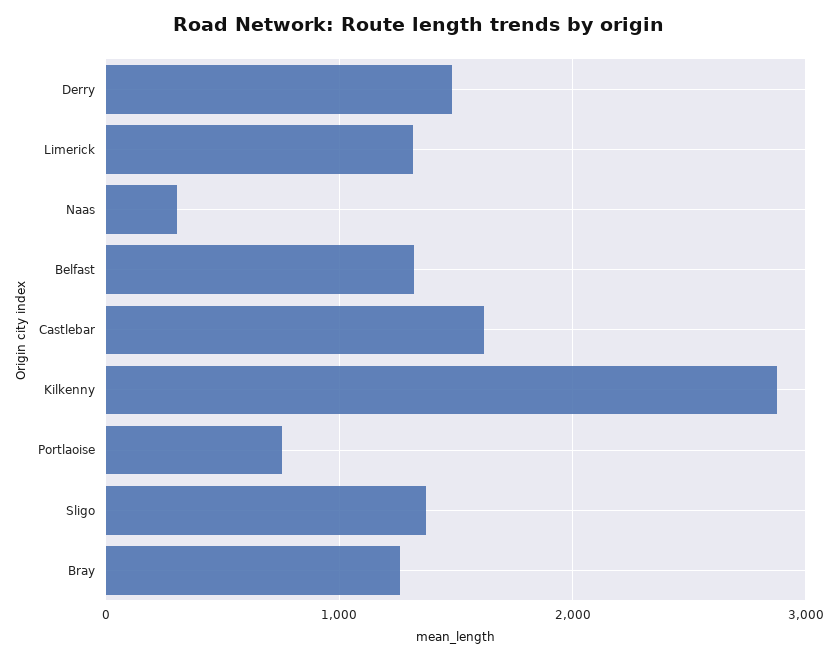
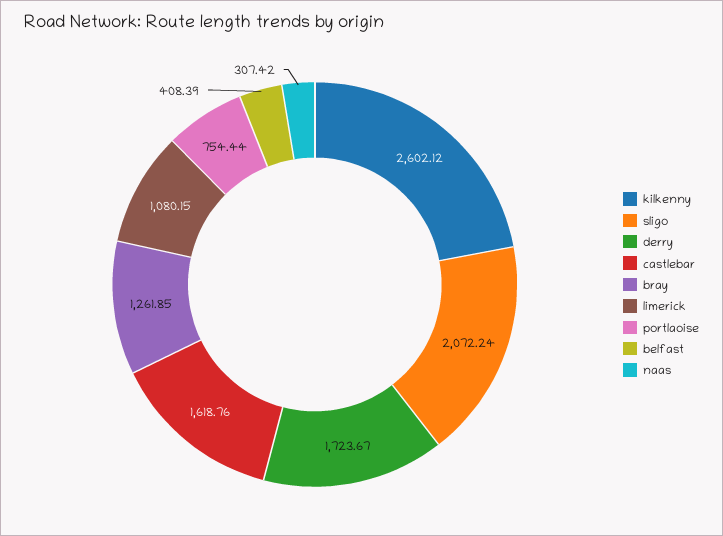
  {
-   "Derry": 1500,
+   "Derry": 1723.67,
-   "Limerick": 1300,
+   "Limerick": 1080.15,
    "Naas": 307.42,
-   "Belfast": 1300,
+   "Belfast": 408.39,
    "Castlebar": 1618.76,
-   "Kilkenny": 2900,
+   "Kilkenny": 2602.12,
    "Portlaoise": 754.44,
-   "Sligo": 1400,
+   "Sligo": 2072.24,
    "Bray": 1261.85
  }

